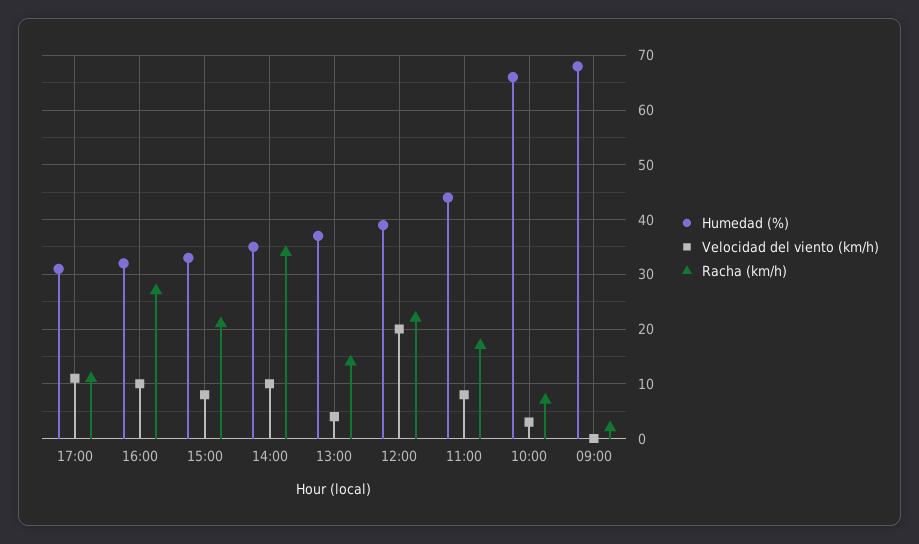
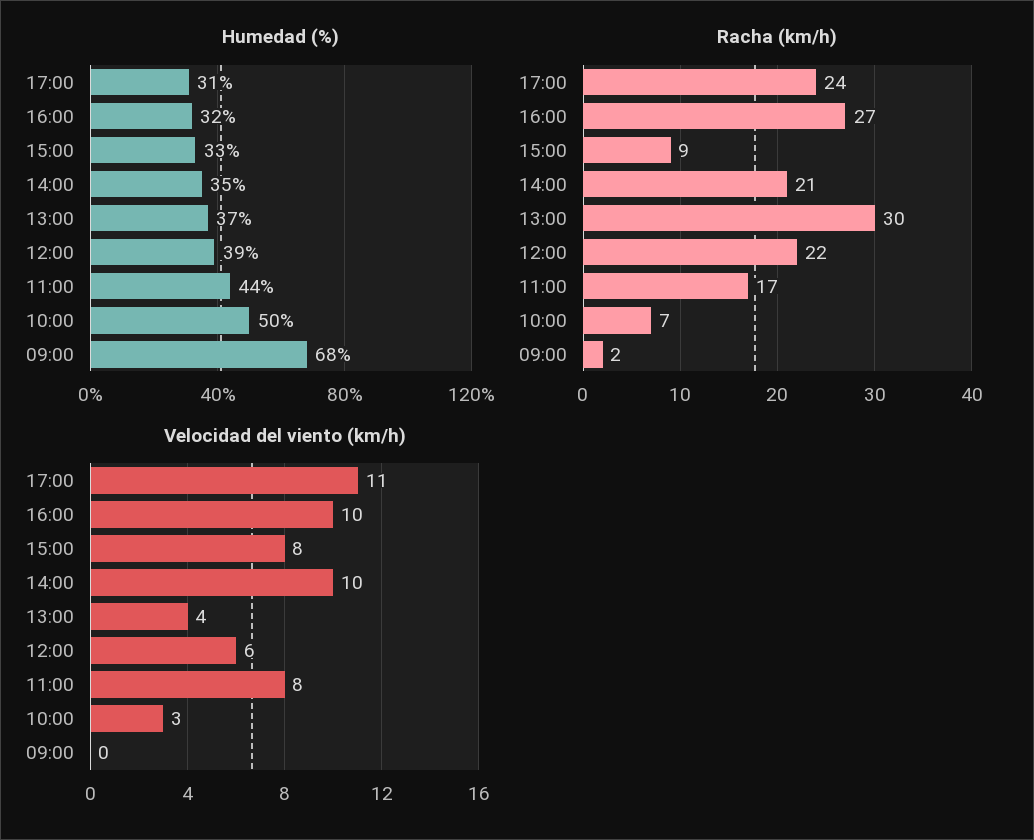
  {
    "Humedad (%)": {
      "17:00": 31,
      "16:00": 32,
      "15:00": 33,
      "14:00": 35,
      "13:00": 37,
      "12:00": 39,
      "11:00": 44,
-     "10:00": 65,
+     "10:00": 50,
      "09:00": 68
    },
    "Velocidad del viento (km/h)": {
      "17:00": 11,
      "16:00": 10,
      "15:00": 8,
      "14:00": 10,
      "13:00": 4,
-     "12:00": 20,
+     "12:00": 6,
      "11:00": 8,
      "10:00": 3,
      "09:00": 0
    },
    "Racha (km/h)": {
-     "17:00": 10,
+     "17:00": 24,
      "16:00": 27,
-     "15:00": 20,
+     "15:00": 9,
-     "14:00": 35,
+     "14:00": 21,
-     "13:00": 15,
+     "13:00": 30,
      "12:00": 22,
      "11:00": 17,
      "10:00": 7,
      "09:00": 2
    }
  }

